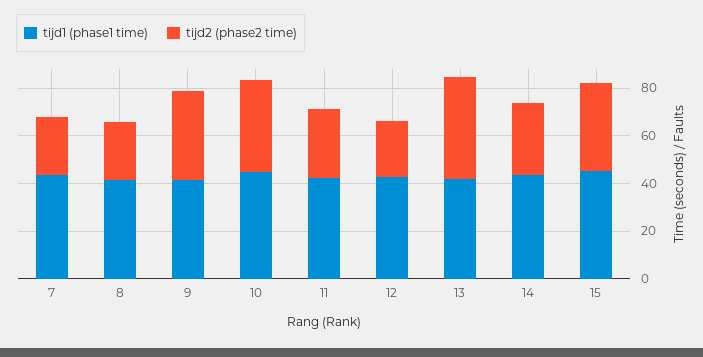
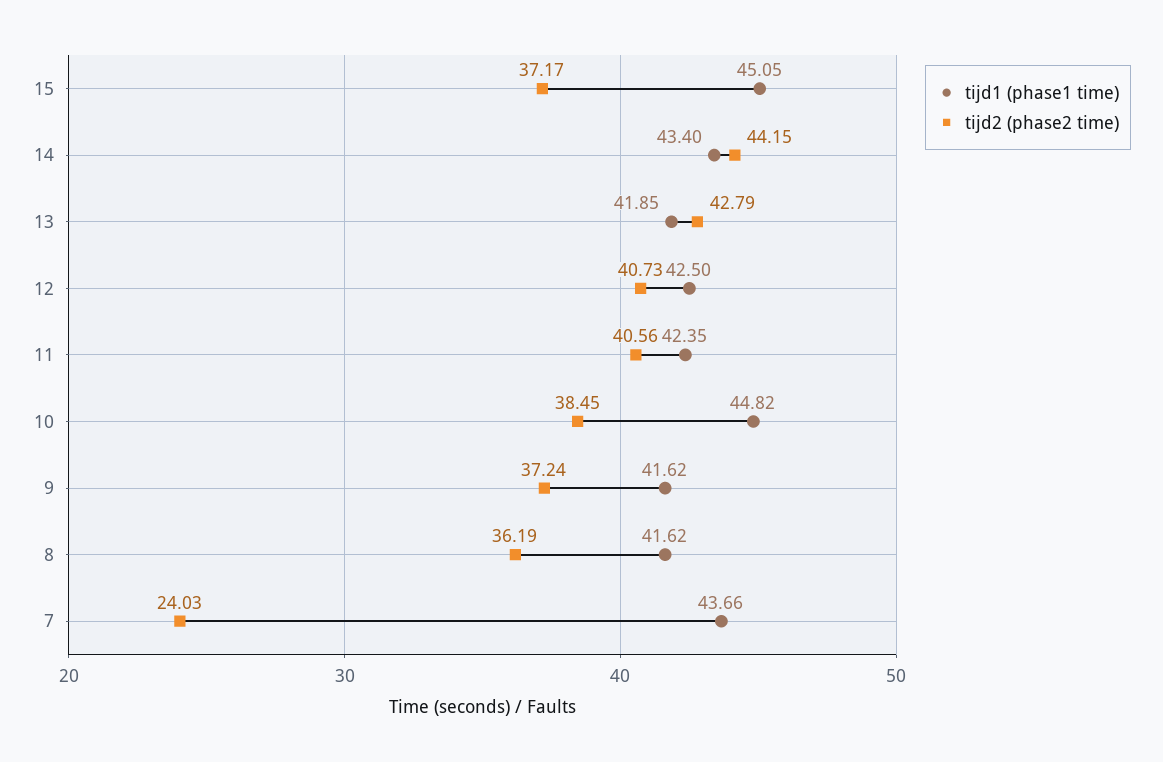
  {
    "tijd1 (phase1 time)": {
      "7": 43.66,
      "8": 41.62,
      "9": 41.62,
      "10": 44.82,
      "11": 42.35,
      "12": 42.5,
      "13": 41.85,
      "14": 43.4,
      "15": 45.05
    },
    "tijd2 (phase2 time)": {
      "7": 24.03,
-     "8": 25,
+     "8": 36.19,
      "9": 37.24,
      "10": 38.45,
-     "11": 30,
+     "11": 40.56,
-     "12": 25,
+     "12": 40.73,
      "13": 42.79,
-     "14": 30,
+     "14": 44.15,
      "15": 37.17
    }
  }

